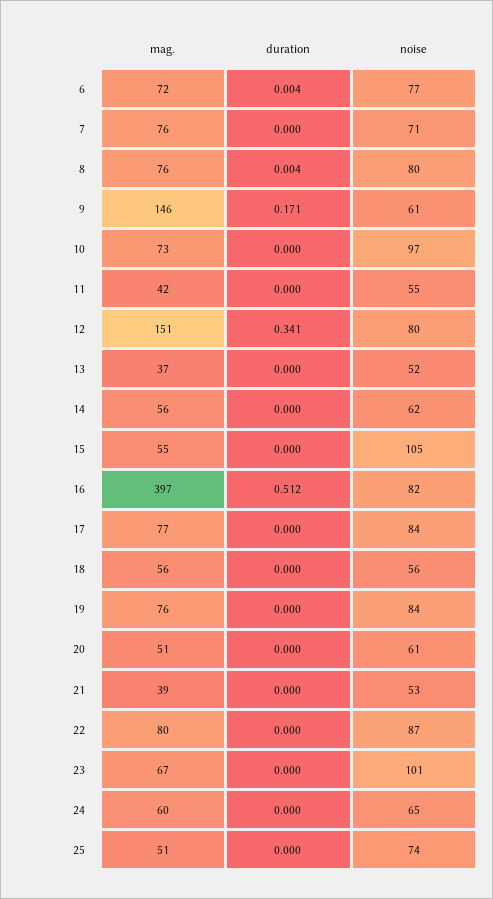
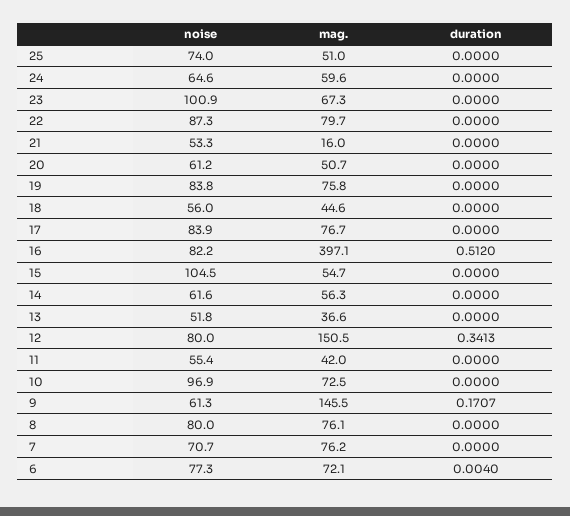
  {
    "mag.": {
      "6": 72.1,
      "7": 76.2,
      "8": 76.1,
      "9": 145.5,
      "10": 72.5,
      "11": 42,
      "12": 150.5,
      "13": 36.6,
      "14": 56.3,
      "15": 54.7,
      "16": 397.1,
      "17": 76.7,
-     "18": 56,
+     "18": 44.6,
      "19": 75.8,
      "20": 50.7,
-     "21": 39,
+     "21": 16,
      "22": 79.7,
      "23": 67.3,
      "24": 59.6,
      "25": 51
    },
    "duration": {
      "6": 0.004,
      "7": 0,
-     "8": 0.004,
+     "8": 0,
      "9": 0.1707,
      "10": 0,
      "11": 0,
      "12": 0.3413,
      "13": 0,
      "14": 0,
      "15": 0,
      "16": 0.512,
      "17": 0,
      "18": 0,
      "19": 0,
      "20": 0,
      "21": 0,
      "22": 0,
      "23": 0,
      "24": 0,
      "25": 0
    },
    "noise": {
      "6": 77.3,
      "7": 70.7,
      "8": 80,
      "9": 61.3,
      "10": 96.9,
      "11": 55.4,
      "12": 80,
      "13": 51.8,
      "14": 61.6,
      "15": 104.5,
      "16": 82.2,
      "17": 83.9,
      "18": 56,
      "19": 83.8,
      "20": 61.2,
      "21": 53.3,
      "22": 87.3,
      "23": 100.9,
      "24": 64.6,
      "25": 74
    }
  }

